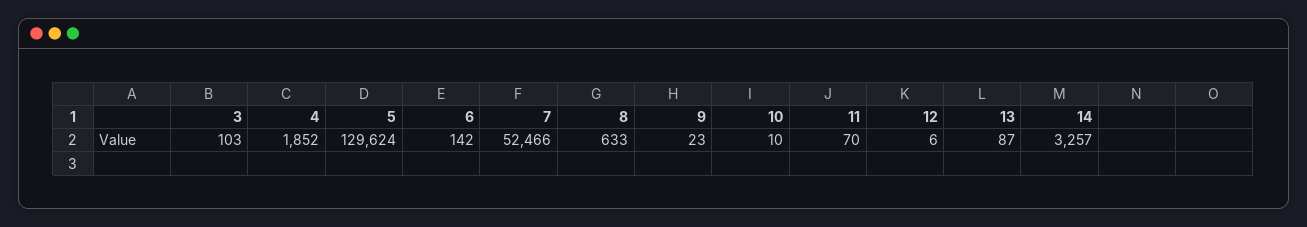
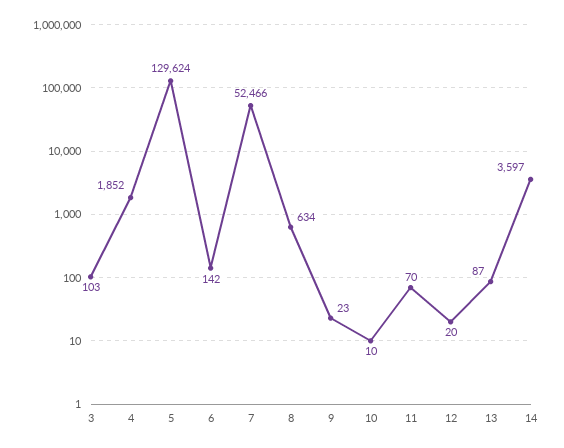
  {
    "3": 103,
    "4": 1852,
    "5": 129624,
    "6": 142,
    "7": 52466,
-   "8": 633,
+   "8": 634,
    "9": 23,
    "10": 10,
    "11": 70,
-   "12": 6,
+   "12": 20,
    "13": 87,
-   "14": 3257
+   "14": 3597
  }

